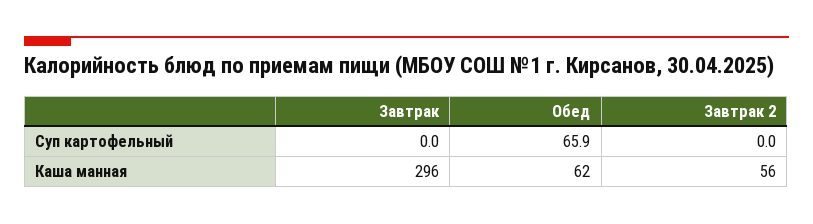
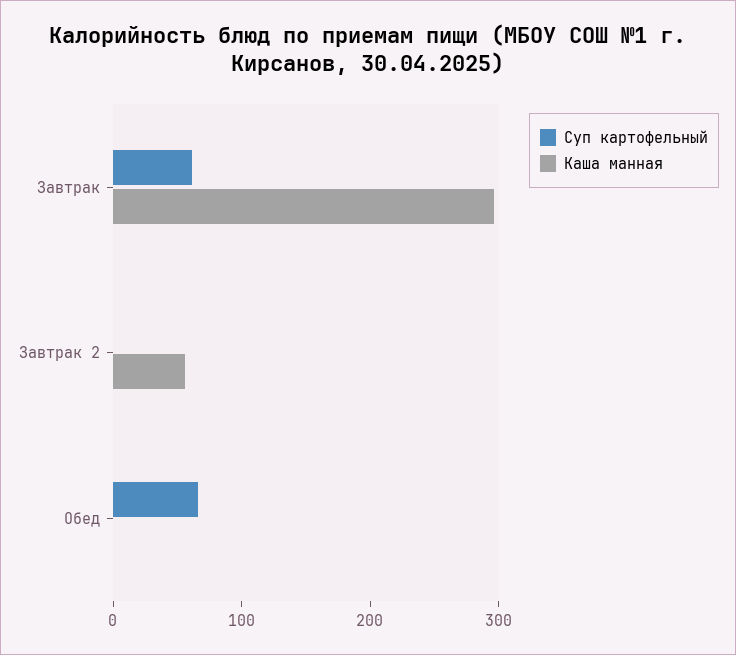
  {
    "Суп картофельный": {
-     "Завтрак": 0,
+     "Завтрак": 60,
      "Обед": 65.9,
      "Завтрак 2": 0
    },
    "Каша манная": {
      "Завтрак": 296,
-     "Обед": 62,
+     "Обед": 0,
      "Завтрак 2": 56
    }
  }

